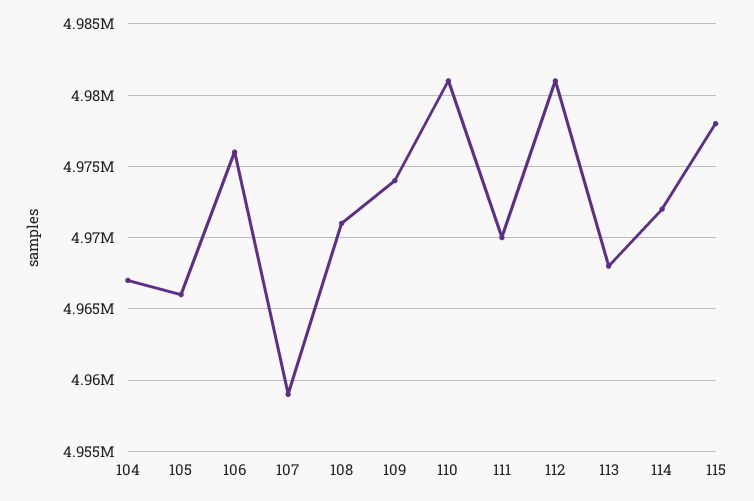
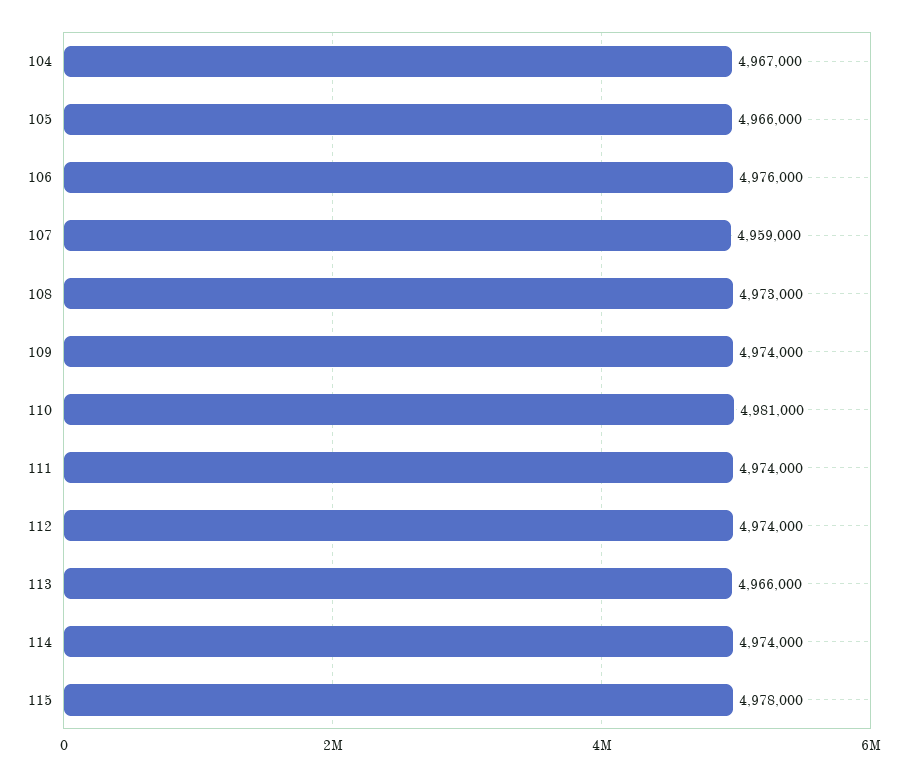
  {
    "104": 4967000,
    "105": 4966000,
    "106": 4976000,
    "107": 4959000,
-   "108": 4971000,
+   "108": 4973000,
    "109": 4974000,
    "110": 4981000,
-   "111": 4970000,
+   "111": 4974000,
-   "112": 4981000,
+   "112": 4974000,
-   "113": 4968000,
+   "113": 4966000,
-   "114": 4972000,
+   "114": 4974000,
    "115": 4978000
  }

